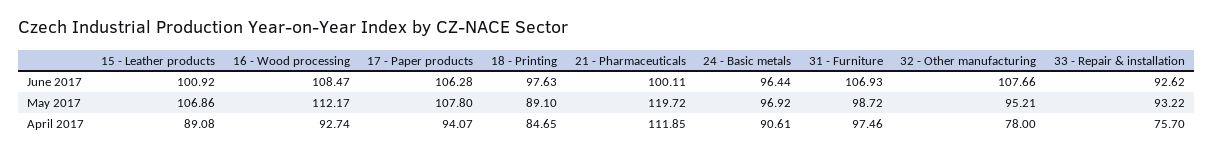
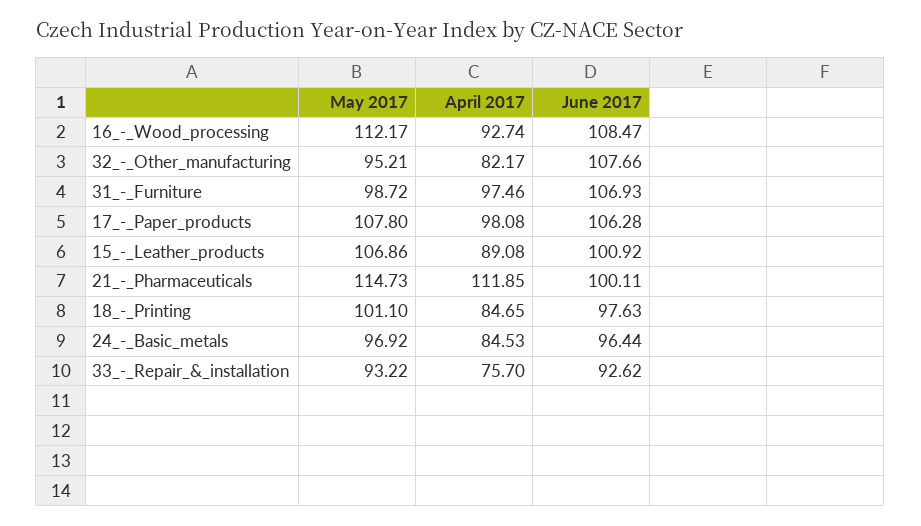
  {
    "15 - Leather products": {
      "June 2017": 100.92,
      "May 2017": 106.86,
      "April 2017": 89.08
    },
    "16 - Wood processing": {
      "June 2017": 108.47,
      "May 2017": 112.17,
      "April 2017": 92.74
    },
    "17 - Paper products": {
      "June 2017": 106.28,
      "May 2017": 107.8,
-     "April 2017": 94.07
+     "April 2017": 98.08
    },
    "18 - Printing": {
      "June 2017": 97.63,
-     "May 2017": 89.1,
+     "May 2017": 101.1,
      "April 2017": 84.65
    },
    "21 - Pharmaceuticals": {
      "June 2017": 100.11,
-     "May 2017": 119.72,
+     "May 2017": 114.73,
      "April 2017": 111.85
    },
    "24 - Basic metals": {
      "June 2017": 96.44,
      "May 2017": 96.92,
-     "April 2017": 90.61
+     "April 2017": 84.53
    },
    "31 - Furniture": {
      "June 2017": 106.93,
      "May 2017": 98.72,
      "April 2017": 97.46
    },
    "32 - Other manufacturing": {
      "June 2017": 107.66,
      "May 2017": 95.21,
-     "April 2017": 78
+     "April 2017": 82.17
    },
    "33 - Repair & installation": {
      "June 2017": 92.62,
      "May 2017": 93.22,
      "April 2017": 75.7
    }
  }

